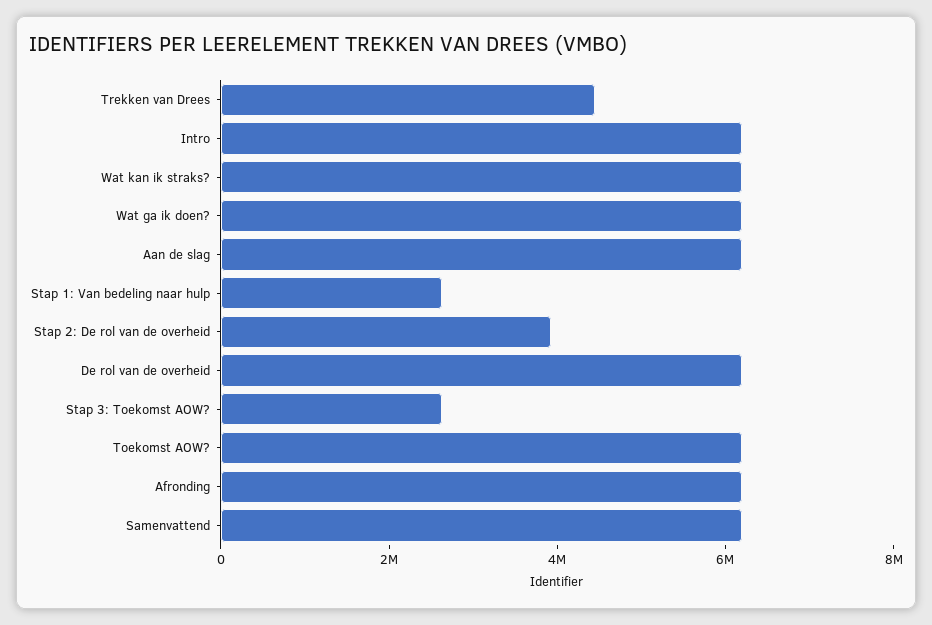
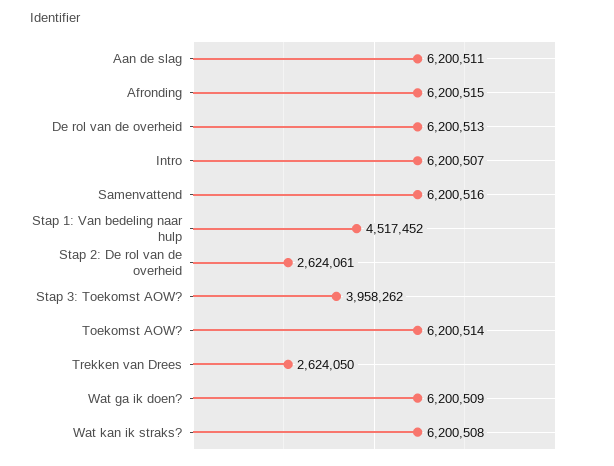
  {
-   "Trekken van Drees": 4500000,
+   "Trekken van Drees": 2624050,
    "Intro": 6200507,
    "Wat kan ik straks?": 6200508,
    "Wat ga ik doen?": 6200509,
    "Aan de slag": 6200511,
-   "Stap 1: Van bedeling naar hulp": 2500000,
+   "Stap 1: Van bedeling naar hulp": 4517452,
-   "Stap 2: De rol van de overheid": 4000000,
+   "Stap 2: De rol van de overheid": 2624061,
    "De rol van de overheid": 6200513,
-   "Stap 3: Toekomst AOW?": 2500000,
+   "Stap 3: Toekomst AOW?": 3958262,
    "Toekomst AOW?": 6200514,
    "Afronding": 6200515,
    "Samenvattend": 6200516
  }

